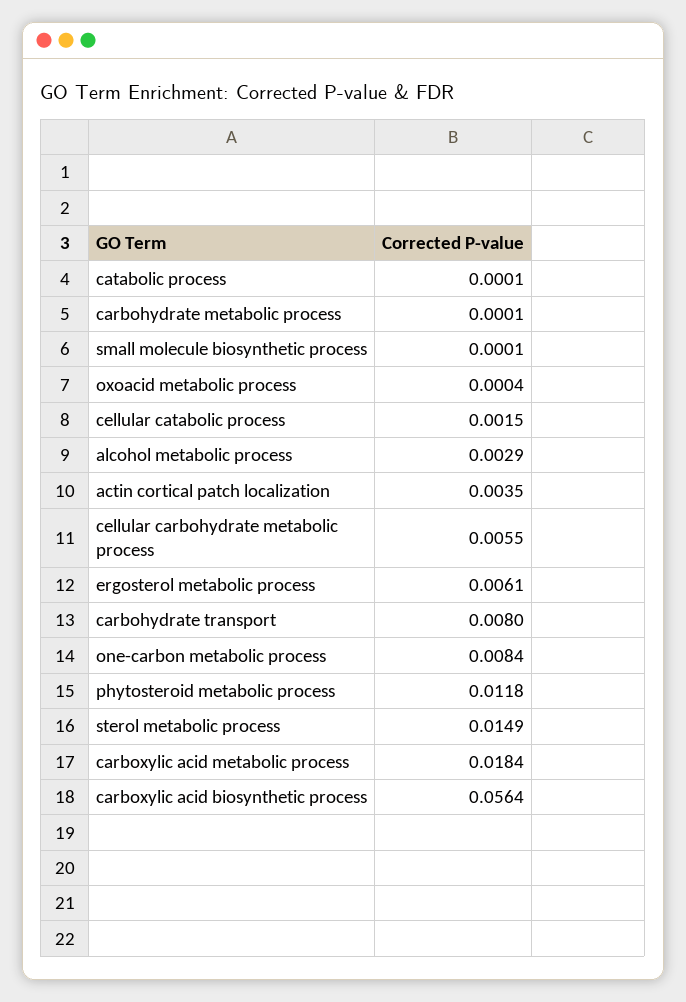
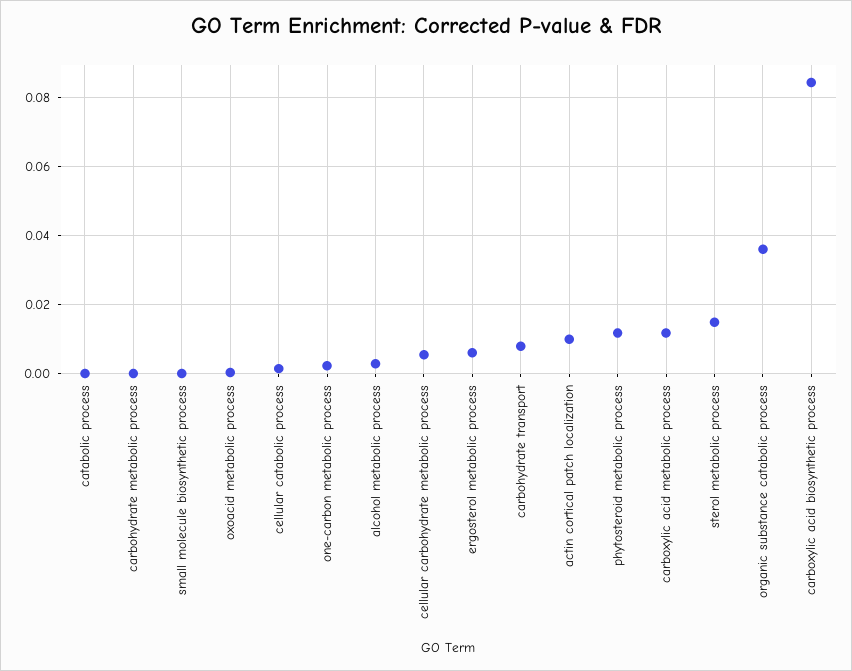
  {
    "catabolic process": 0.0001,
    "carbohydrate metabolic process": 0.0001,
    "small molecule biosynthetic process": 0.0001,
    "oxoacid metabolic process": 0.0004,
    "cellular catabolic process": 0.0015,
    "alcohol metabolic process": 0.0029,
-   "actin cortical patch localization": 0.0035,
+   "actin cortical patch localization": 0.01,
    "cellular carbohydrate metabolic process": 0.0055,
    "ergosterol metabolic process": 0.0061,
    "carbohydrate transport": 0.008,
-   "one-carbon metabolic process": 0.0084,
+   "one-carbon metabolic process": 0.002,
    "phytosteroid metabolic process": 0.0118,
    "sterol metabolic process": 0.0149,
-   "carboxylic acid metabolic process": 0.0184,
+   "carboxylic acid metabolic process": 0.012,
-   "carboxylic acid biosynthetic process": 0.0564
+   "carboxylic acid biosynthetic process": 0.084,
+   "organic substance catabolic process": 0.036
  }

